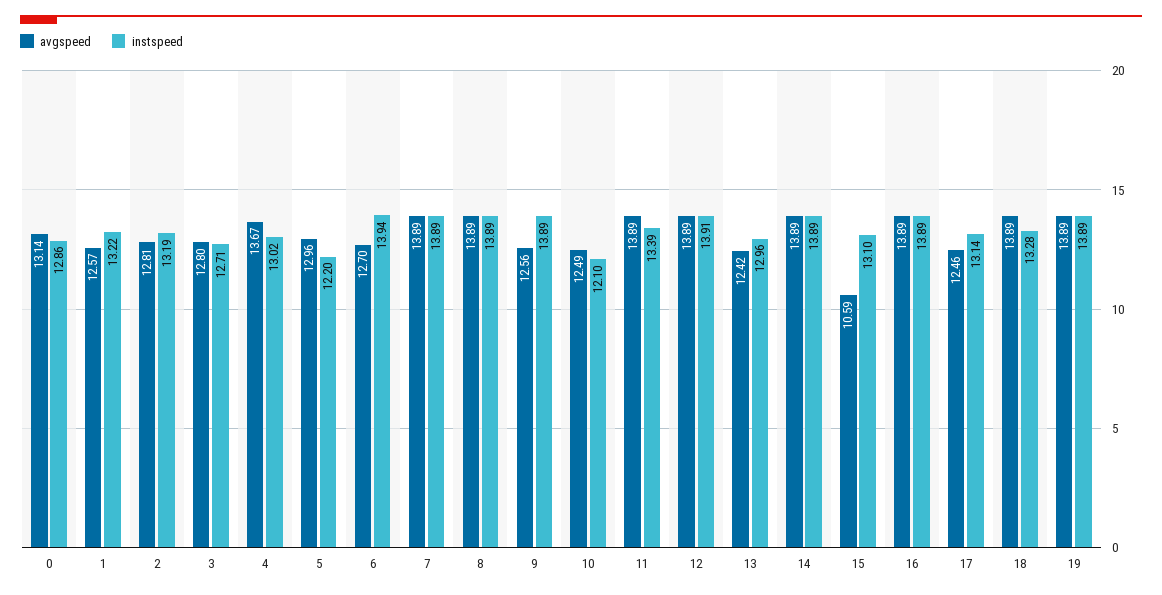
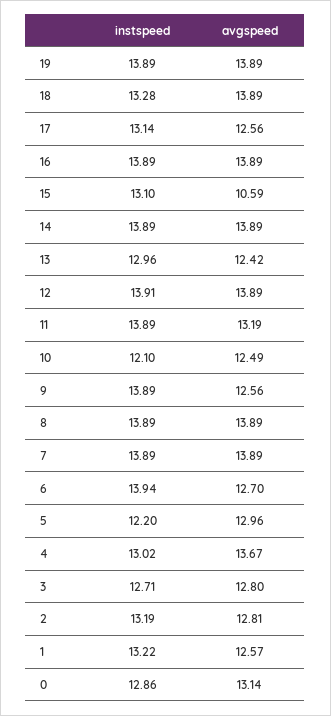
  {
    "avgspeed": {
      "0": 13.14,
      "1": 12.57,
      "2": 12.81,
      "3": 12.8,
      "4": 13.67,
      "5": 12.96,
      "6": 12.7,
      "7": 13.89,
      "8": 13.89,
      "9": 12.56,
      "10": 12.49,
-     "11": 13.89,
+     "11": 13.19,
      "12": 13.89,
      "13": 12.42,
      "14": 13.89,
      "15": 10.59,
      "16": 13.89,
-     "17": 12.46,
+     "17": 12.56,
      "18": 13.89,
      "19": 13.89
    },
    "instspeed": {
      "0": 12.86,
      "1": 13.22,
      "2": 13.19,
      "3": 12.71,
      "4": 13.02,
      "5": 12.2,
      "6": 13.94,
      "7": 13.89,
      "8": 13.89,
      "9": 13.89,
      "10": 12.1,
-     "11": 13.39,
+     "11": 13.89,
      "12": 13.91,
      "13": 12.96,
      "14": 13.89,
      "15": 13.1,
      "16": 13.89,
      "17": 13.14,
      "18": 13.28,
      "19": 13.89
    }
  }

